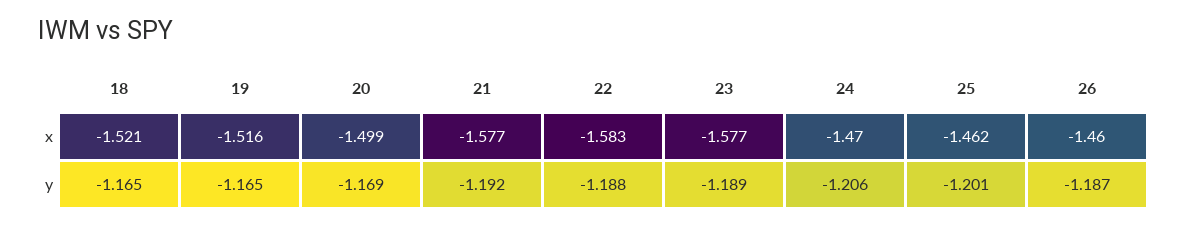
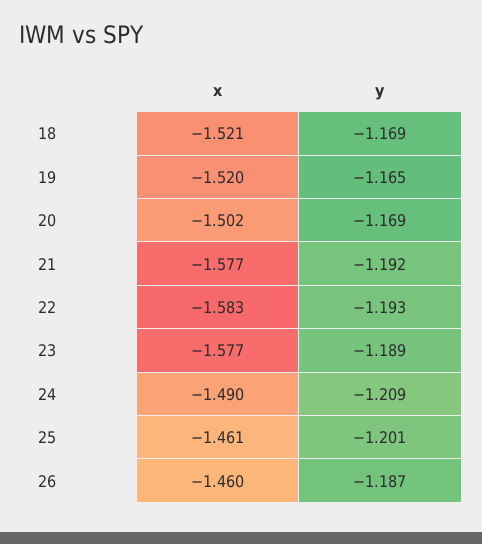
  {
    "18": {
      "x": -1.521,
-     "y": -1.165
+     "y": -1.169
    },
    "19": {
-     "x": -1.516,
+     "x": -1.52,
      "y": -1.165
    },
    "20": {
-     "x": -1.499,
+     "x": -1.502,
      "y": -1.169
    },
    "21": {
      "x": -1.577,
      "y": -1.192
    },
    "22": {
      "x": -1.583,
-     "y": -1.188
+     "y": -1.193
    },
    "23": {
      "x": -1.577,
      "y": -1.189
    },
    "24": {
-     "x": -1.47,
+     "x": -1.49,
-     "y": -1.206
+     "y": -1.209
    },
    "25": {
-     "x": -1.462,
+     "x": -1.461,
      "y": -1.201
    },
    "26": {
      "x": -1.46,
      "y": -1.187
    }
  }

